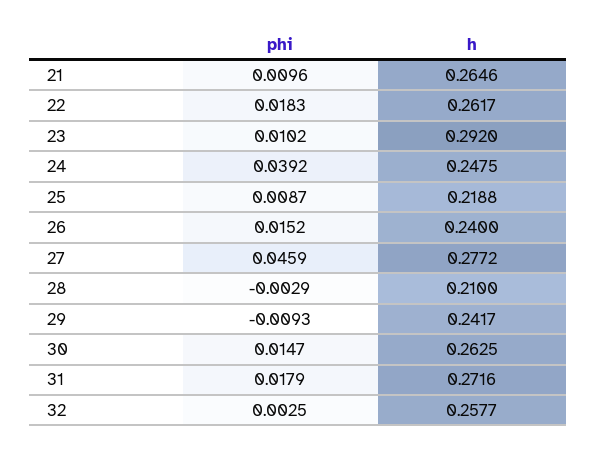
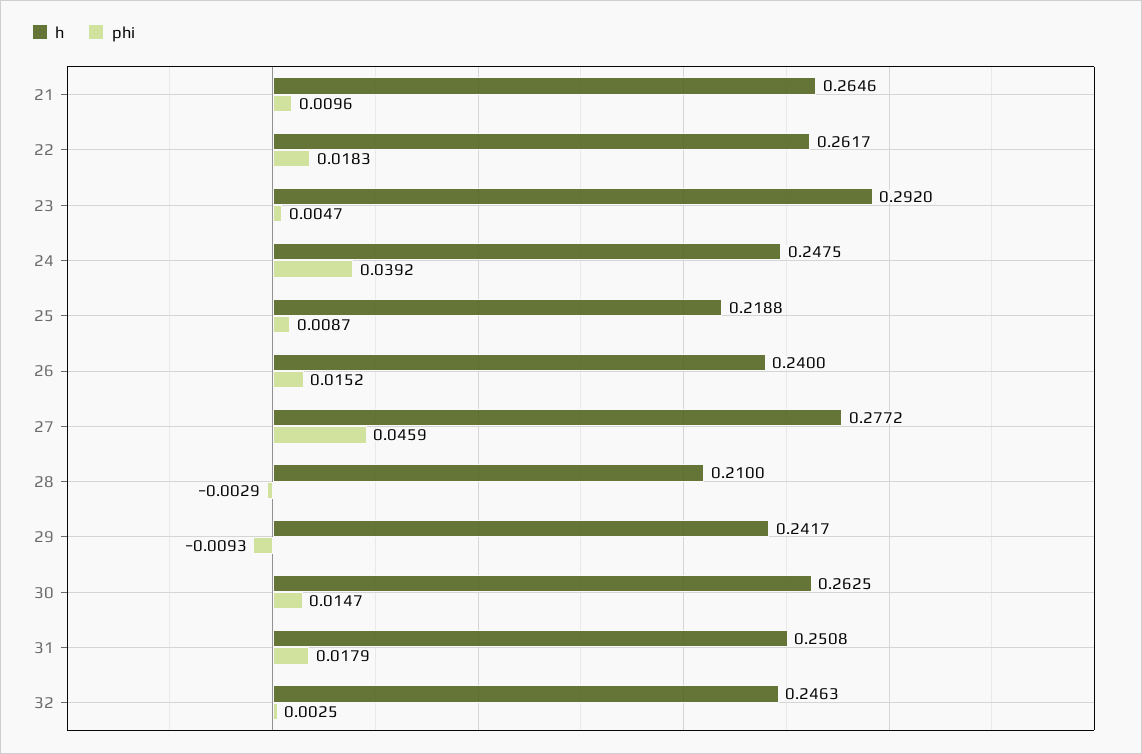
  {
    "phi": {
      "21": 0.0096,
      "22": 0.0183,
-     "23": 0.0102,
+     "23": 0.0047,
      "24": 0.0392,
      "25": 0.0087,
      "26": 0.0152,
      "27": 0.0459,
      "28": -0.0029,
      "29": -0.0093,
      "30": 0.0147,
      "31": 0.0179,
      "32": 0.0025
    },
    "h": {
      "21": 0.2646,
      "22": 0.2617,
      "23": 0.292,
      "24": 0.2475,
      "25": 0.2188,
      "26": 0.24,
      "27": 0.2772,
      "28": 0.21,
      "29": 0.2417,
      "30": 0.2625,
-     "31": 0.2716,
+     "31": 0.2508,
-     "32": 0.2577
+     "32": 0.2463
    }
  }

